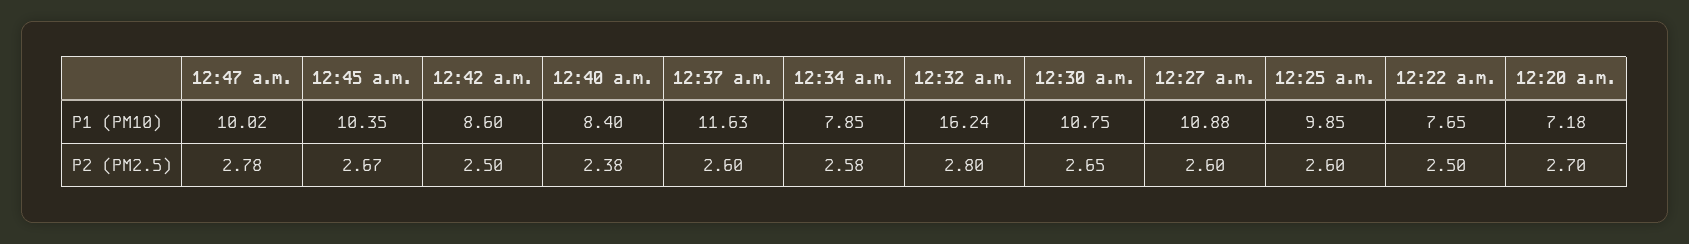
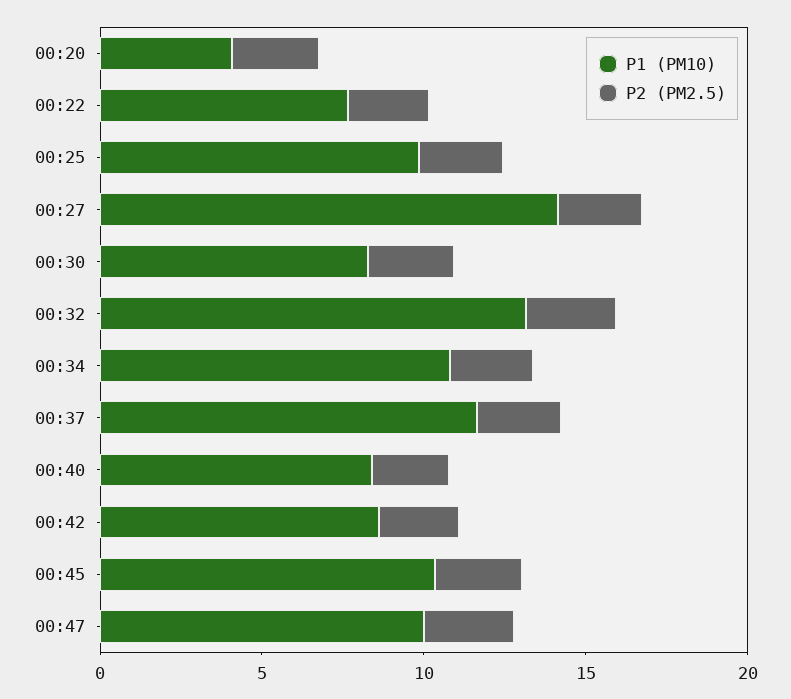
  {
    "P1 (PM10)": {
      "12:47 a.m.": 10.02,
      "12:45 a.m.": 10.35,
      "12:42 a.m.": 8.6,
      "12:40 a.m.": 8.4,
      "12:37 a.m.": 11.63,
-     "12:34 a.m.": 7.85,
+     "12:34 a.m.": 11,
-     "12:32 a.m.": 16.24,
+     "12:32 a.m.": 13,
-     "12:30 a.m.": 10.75,
+     "12:30 a.m.": 8,
-     "12:27 a.m.": 10.88,
+     "12:27 a.m.": 14,
      "12:25 a.m.": 9.85,
      "12:22 a.m.": 7.65,
-     "12:20 a.m.": 7.18
+     "12:20 a.m.": 4
    },
    "P2 (PM2.5)": {
      "12:47 a.m.": 2.78,
      "12:45 a.m.": 2.67,
      "12:42 a.m.": 2.5,
      "12:40 a.m.": 2.38,
      "12:37 a.m.": 2.6,
      "12:34 a.m.": 2.58,
      "12:32 a.m.": 2.8,
      "12:30 a.m.": 2.65,
      "12:27 a.m.": 2.6,
      "12:25 a.m.": 2.6,
      "12:22 a.m.": 2.5,
      "12:20 a.m.": 2.7
    }
  }

